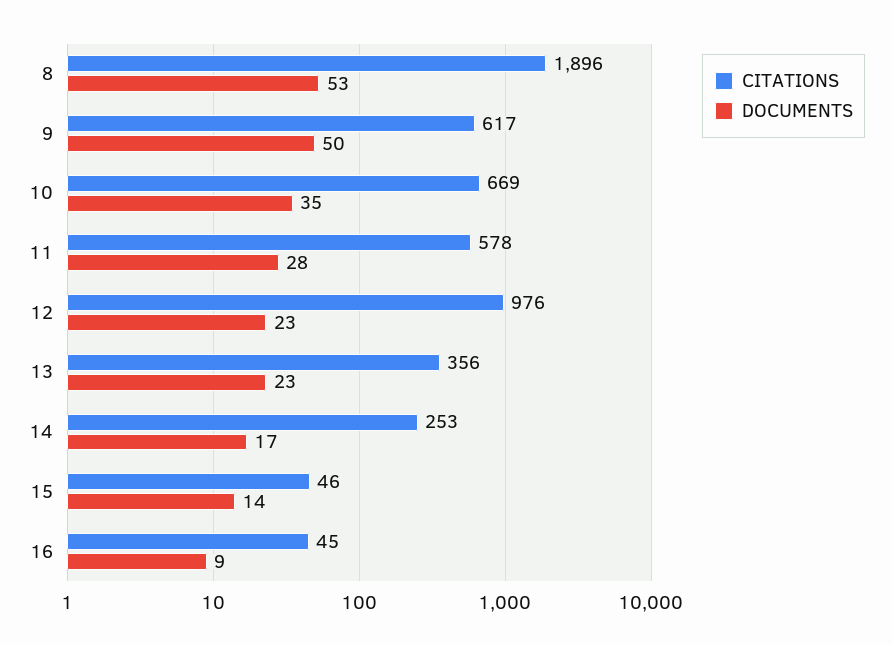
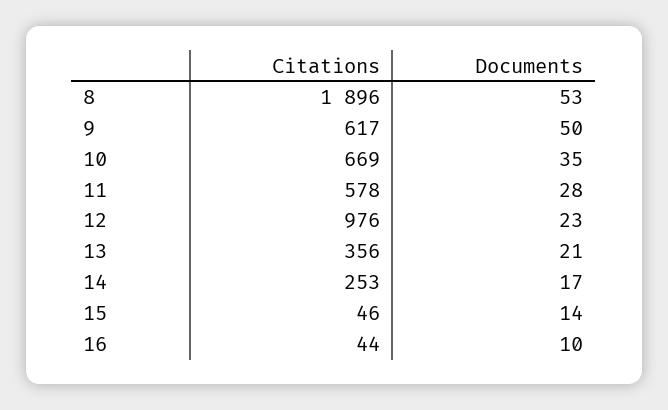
  {
    "CITATIONS": {
      "8": 1896,
      "9": 617,
      "10": 669,
      "11": 578,
      "12": 976,
      "13": 356,
      "14": 253,
      "15": 46,
-     "16": 45
+     "16": 44
    },
    "DOCUMENTS": {
      "8": 53,
      "9": 50,
      "10": 35,
      "11": 28,
      "12": 23,
-     "13": 23,
+     "13": 21,
      "14": 17,
      "15": 14,
-     "16": 9
+     "16": 10
    }
  }

